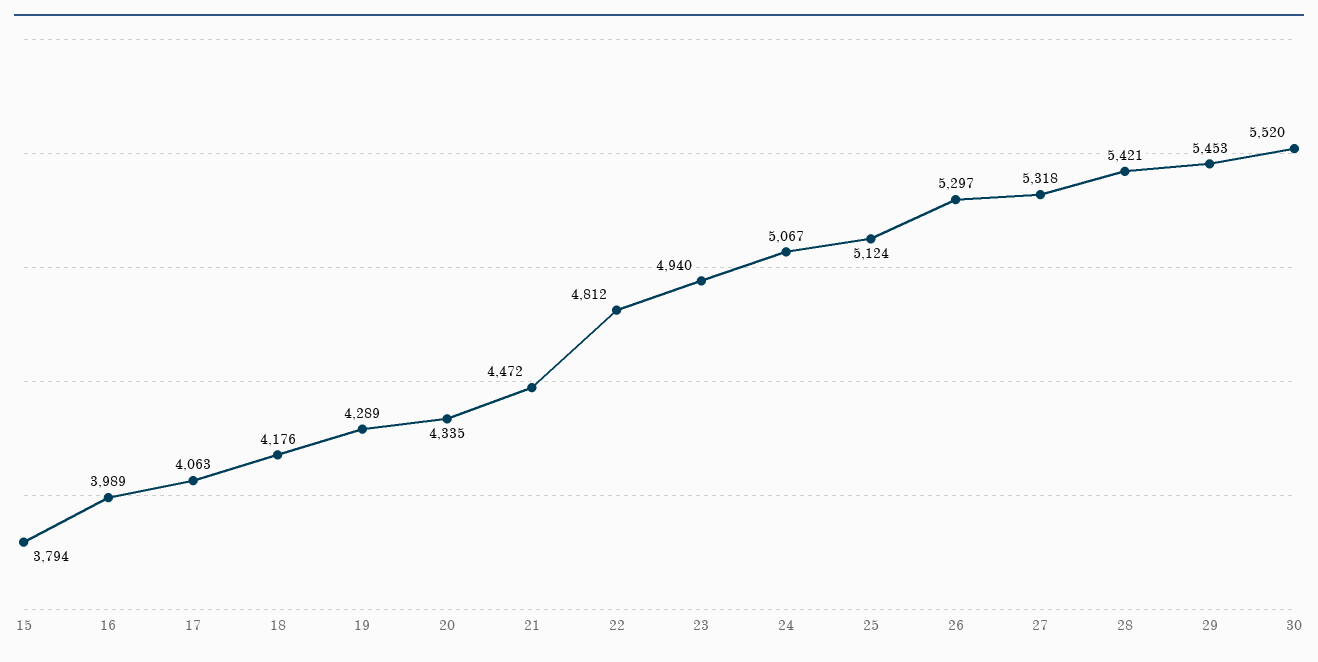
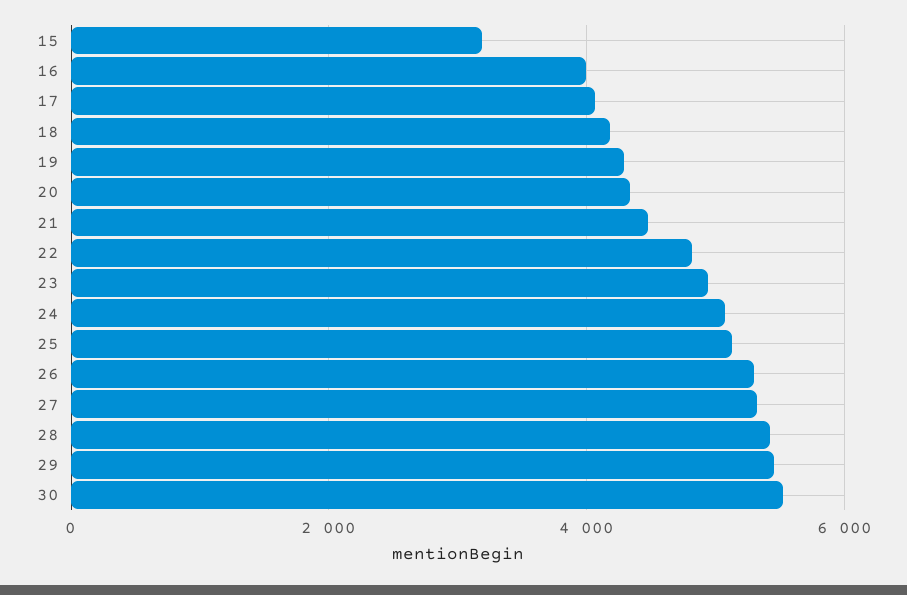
  {
-   "15": 3794,
+   "15": 3200,
    "16": 3989,
    "17": 4063,
    "18": 4176,
    "19": 4289,
    "20": 4335,
    "21": 4472,
    "22": 4812,
    "23": 4940,
    "24": 5067,
    "25": 5124,
    "26": 5297,
    "27": 5318,
    "28": 5421,
    "29": 5453,
    "30": 5520
  }

